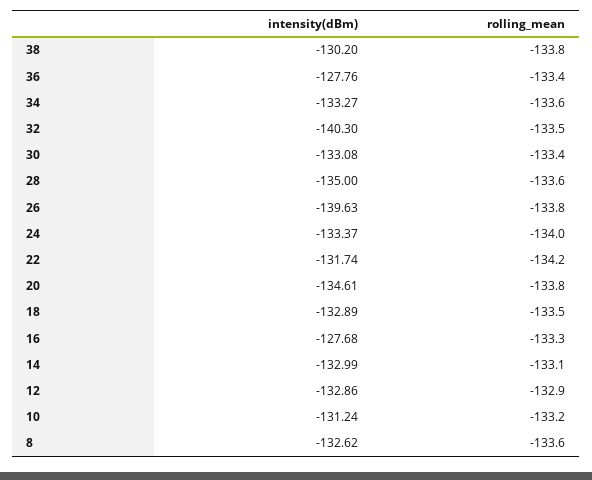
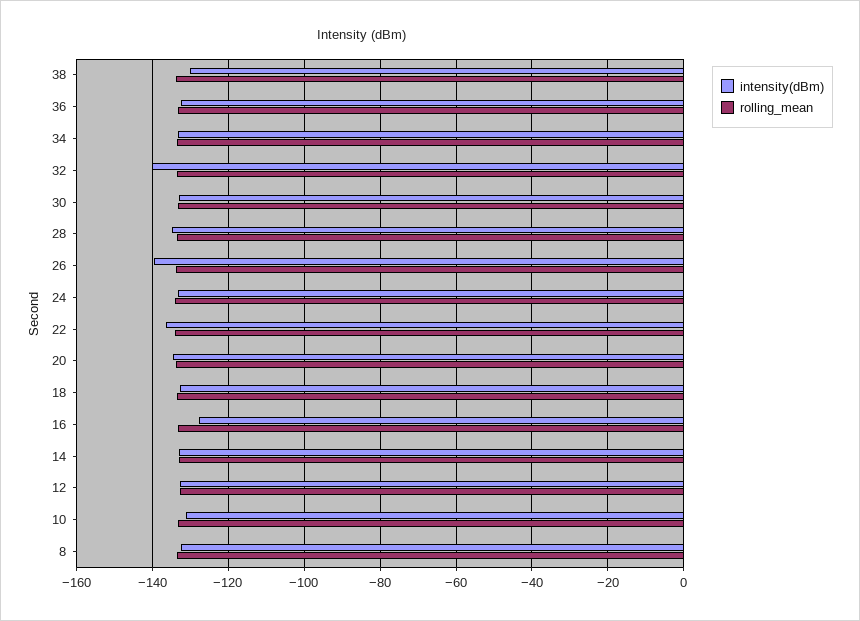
  {
    "intensity(dBm)": {
      "38": -130.2,
-     "36": -127.76,
+     "36": -132,
      "34": -133.27,
      "32": -140.3,
      "30": -133.08,
      "28": -135,
      "26": -139.63,
      "24": -133.37,
-     "22": -131.74,
+     "22": -136,
      "20": -134.61,
      "18": -132.89,
      "16": -127.68,
      "14": -132.99,
      "12": -132.86,
      "10": -131.24,
      "8": -132.62
    },
    "rolling_mean": {
      "38": -133.8,
      "36": -133.4,
      "34": -133.6,
      "32": -133.5,
      "30": -133.4,
      "28": -133.6,
      "26": -133.8,
      "24": -134,
      "22": -134.2,
      "20": -133.8,
      "18": -133.5,
      "16": -133.3,
      "14": -133.1,
      "12": -132.9,
      "10": -133.2,
      "8": -133.6
    }
  }

